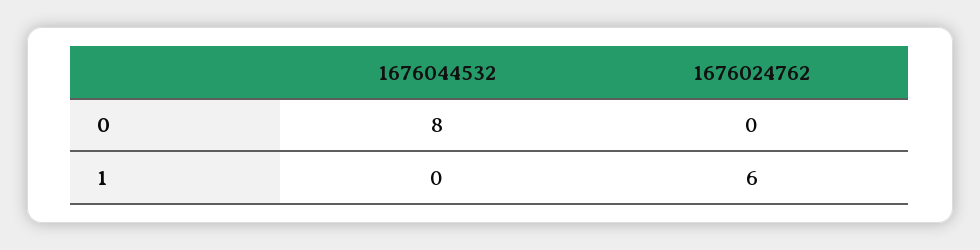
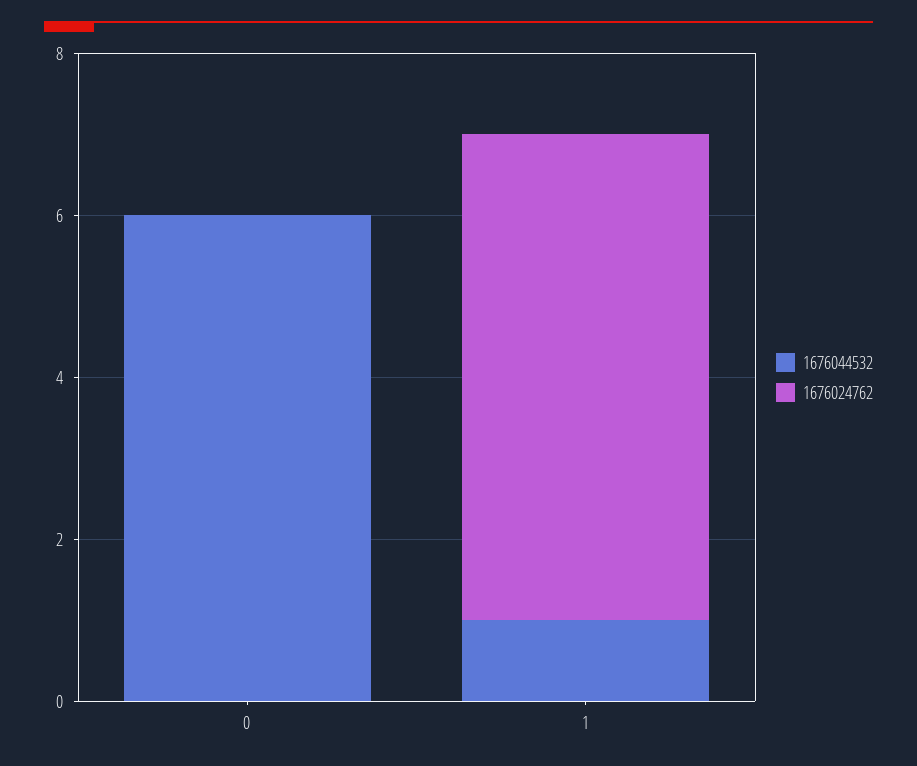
  {
    "1676044532": {
-     "0": 8,
+     "0": 6,
-     "1": 0
+     "1": 1
    },
    "1676024762": {
      "0": 0,
      "1": 6
    }
  }

